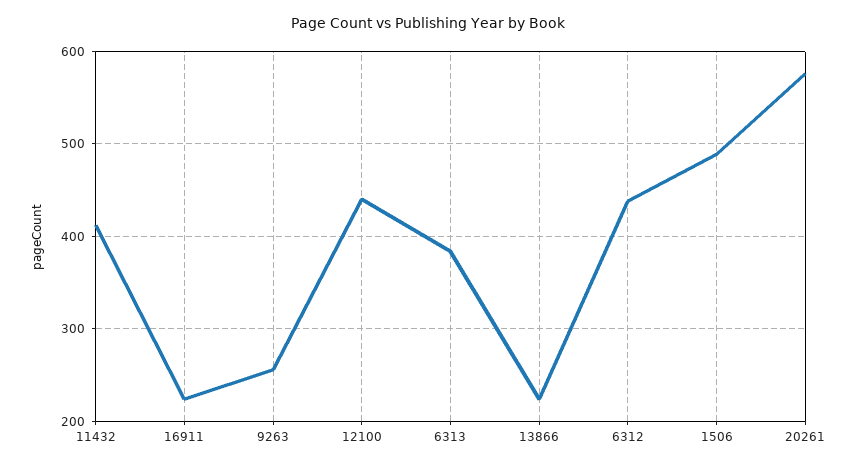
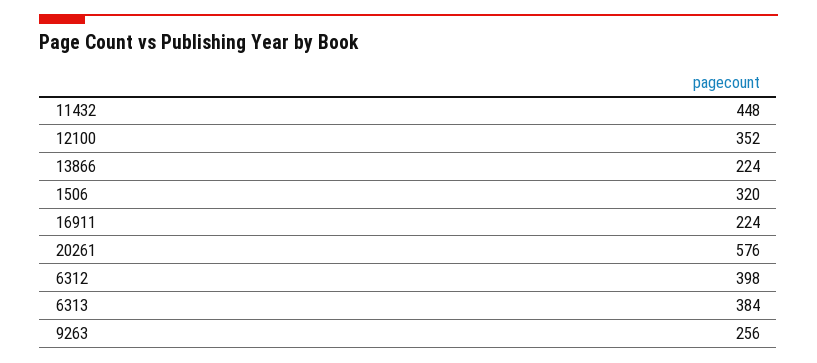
  {
-   "11432": 410,
+   "11432": 448,
    "16911": 224,
    "9263": 256,
-   "12100": 440,
+   "12100": 352,
    "6313": 384,
    "13866": 224,
-   "6312": 440,
+   "6312": 398,
-   "1506": 490,
+   "1506": 320,
    "20261": 576
  }

